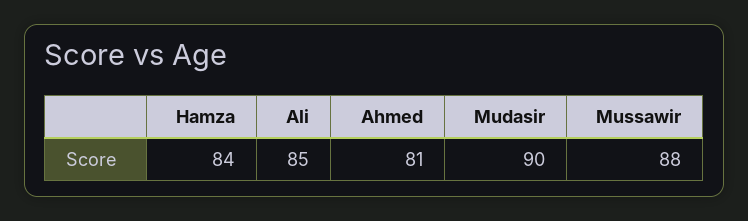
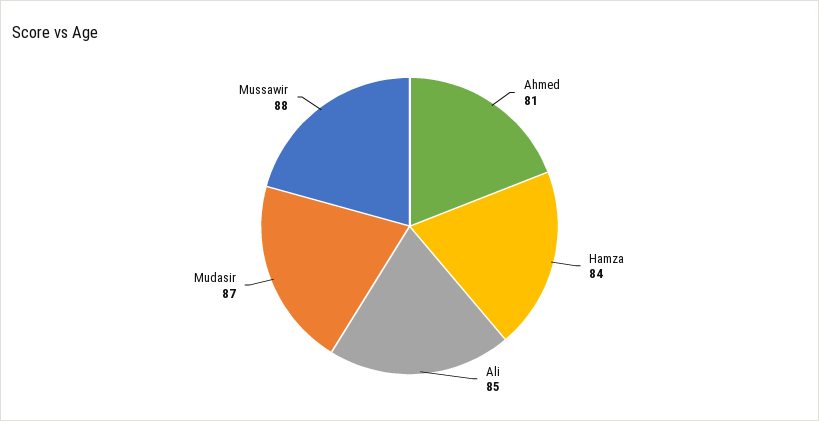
  {
    "Hamza": 84,
    "Ali": 85,
    "Ahmed": 81,
-   "Mudasir": 90,
+   "Mudasir": 87,
    "Mussawir": 88
  }

